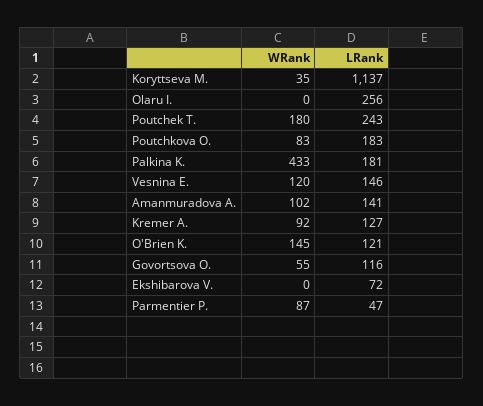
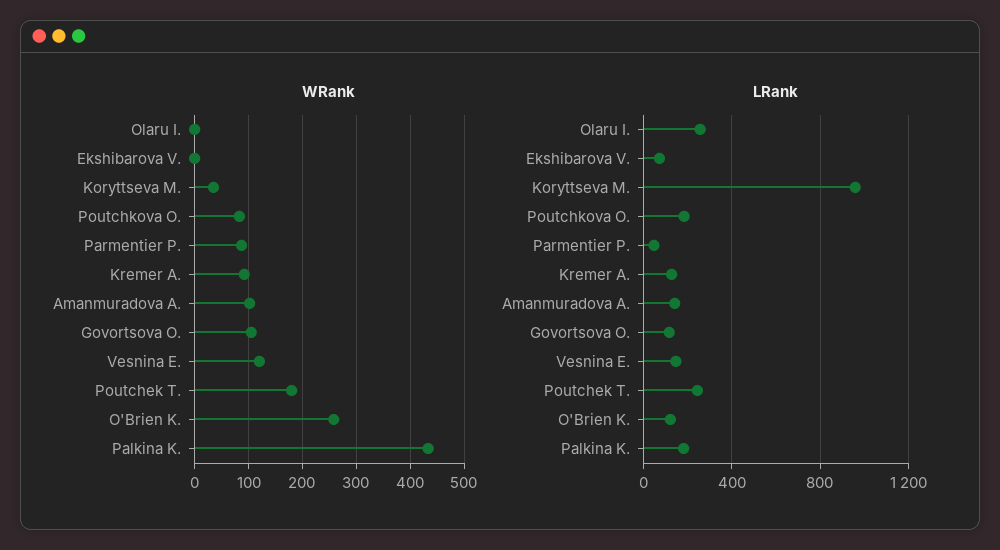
  {
    "WRank": {
      "Koryttseva M.": 35,
      "Olaru I.": 0,
      "Poutchek T.": 180,
      "Poutchkova O.": 83,
      "Palkina K.": 433,
      "Vesnina E.": 120,
      "Amanmuradova A.": 102,
      "Kremer A.": 92,
-     "O'Brien K.": 145,
+     "O'Brien K.": 260,
-     "Govortsova O.": 55,
+     "Govortsova O.": 100,
      "Ekshibarova V.": 0,
      "Parmentier P.": 87
    },
    "LRank": {
-     "Koryttseva M.": 1137,
+     "Koryttseva M.": 950,
      "Olaru I.": 256,
      "Poutchek T.": 243,
      "Poutchkova O.": 183,
      "Palkina K.": 181,
      "Vesnina E.": 146,
      "Amanmuradova A.": 141,
      "Kremer A.": 127,
      "O'Brien K.": 121,
      "Govortsova O.": 116,
      "Ekshibarova V.": 72,
      "Parmentier P.": 47
    }
  }

